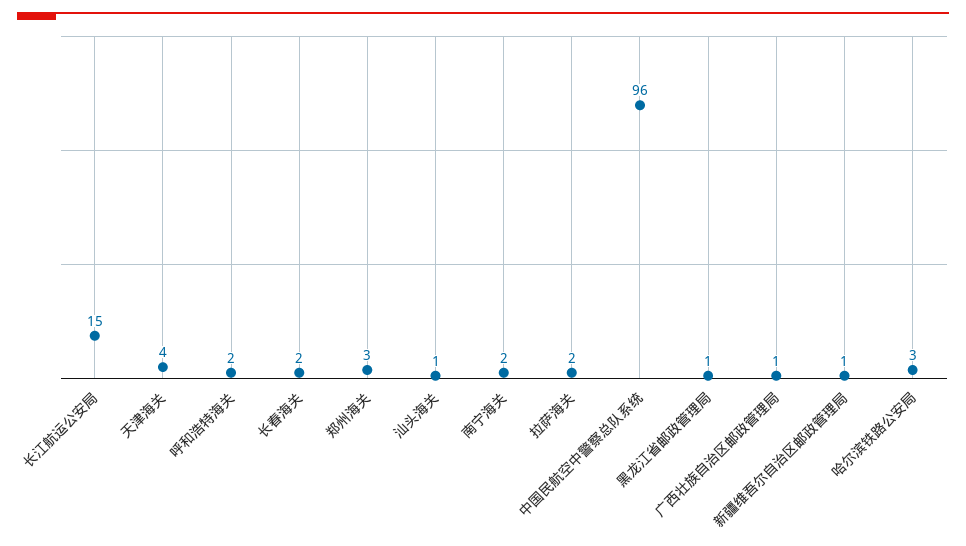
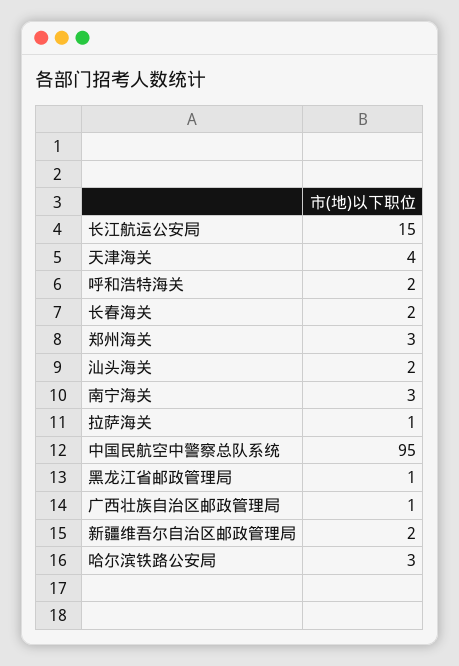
  {
    "长江航运公安局": 15,
    "天津海关": 4,
    "呼和浩特海关": 2,
    "长春海关": 2,
    "郑州海关": 3,
-   "汕头海关": 1,
+   "汕头海关": 2,
-   "南宁海关": 2,
+   "南宁海关": 3,
-   "拉萨海关": 2,
+   "拉萨海关": 1,
-   "中国民航空中警察总队系统": 96,
+   "中国民航空中警察总队系统": 95,
    "黑龙江省邮政管理局": 1,
    "广西壮族自治区邮政管理局": 1,
-   "新疆维吾尔自治区邮政管理局": 1,
+   "新疆维吾尔自治区邮政管理局": 2,
    "哈尔滨铁路公安局": 3
  }

